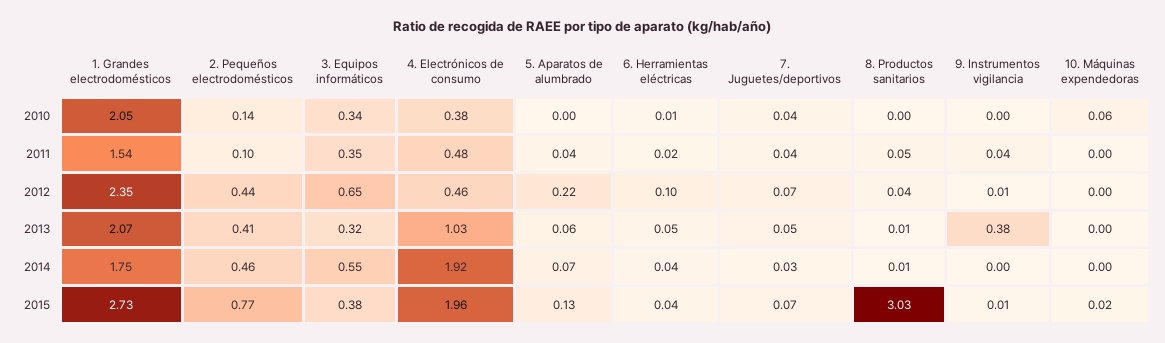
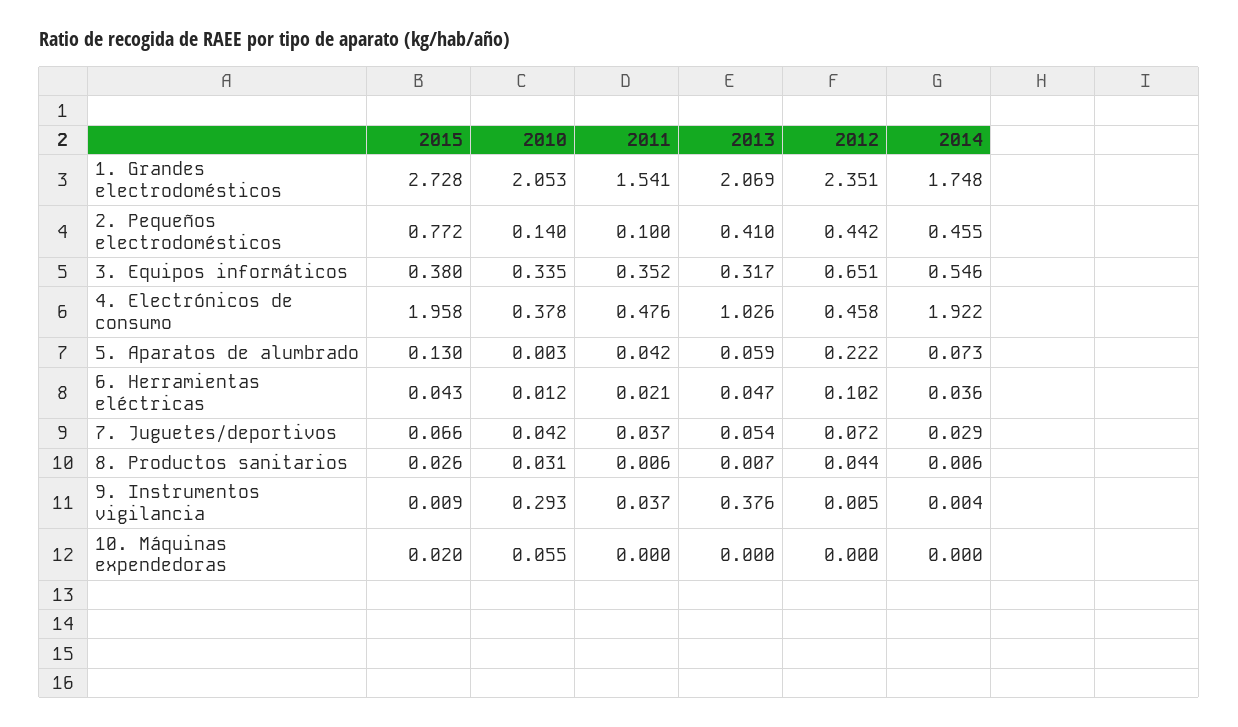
  {
    "1. Grandes electrodomésticos": {
      "2010": 2.053,
      "2011": 1.541,
      "2012": 2.351,
      "2013": 2.069,
      "2014": 1.748,
      "2015": 2.728
    },
    "2. Pequeños electrodomésticos": {
      "2010": 0.14,
      "2011": 0.1,
      "2012": 0.442,
      "2013": 0.41,
      "2014": 0.455,
      "2015": 0.772
    },
    "3. Equipos informáticos": {
      "2010": 0.335,
      "2011": 0.352,
      "2012": 0.651,
      "2013": 0.317,
      "2014": 0.546,
      "2015": 0.38
    },
    "4. Electrónicos de consumo": {
      "2010": 0.378,
      "2011": 0.476,
      "2012": 0.458,
      "2013": 1.026,
      "2014": 1.922,
      "2015": 1.958
    },
    "5. Aparatos de alumbrado": {
      "2010": 0.003,
      "2011": 0.042,
      "2012": 0.222,
      "2013": 0.059,
      "2014": 0.073,
      "2015": 0.13
    },
    "6. Herramientas eléctricas": {
      "2010": 0.012,
      "2011": 0.021,
      "2012": 0.102,
      "2013": 0.047,
      "2014": 0.036,
      "2015": 0.043
    },
    "7. Juguetes/deportivos": {
      "2010": 0.042,
      "2011": 0.037,
      "2012": 0.072,
      "2013": 0.054,
      "2014": 0.029,
      "2015": 0.066
    },
    "8. Productos sanitarios": {
-     "2010": 0,
+     "2010": 0.031,
-     "2011": 0.05,
+     "2011": 0.006,
      "2012": 0.044,
      "2013": 0.007,
      "2014": 0.006,
-     "2015": 3.03
+     "2015": 0.026
    },
    "9. Instrumentos vigilancia": {
-     "2010": 0,
+     "2010": 0.293,
      "2011": 0.037,
      "2012": 0.005,
      "2013": 0.376,
      "2014": 0.004,
      "2015": 0.009
    },
    "10. Máquinas expendedoras": {
      "2010": 0.055,
      "2011": 0,
      "2012": 0,
      "2013": 0,
      "2014": 0,
      "2015": 0.02
    }
  }

